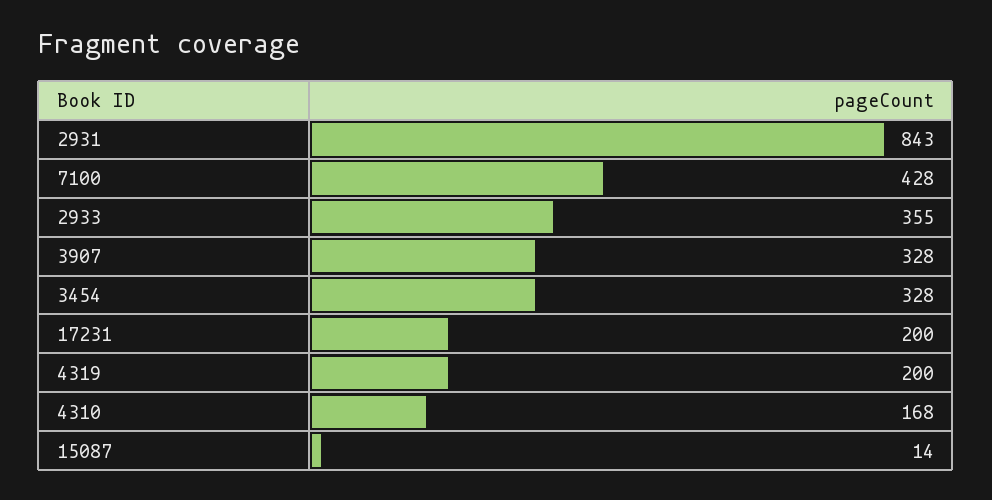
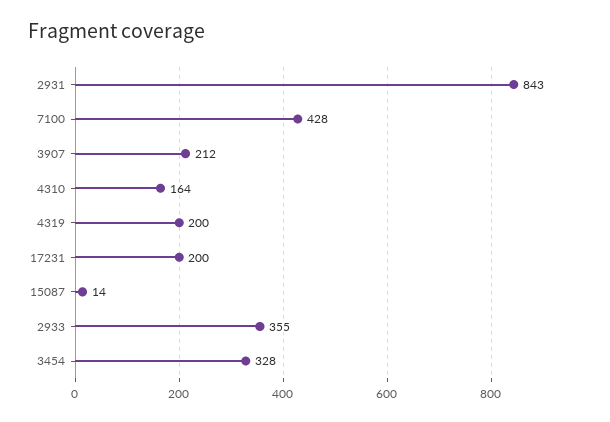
  {
    "2931": 843,
    "7100": 428,
    "2933": 355,
-   "3907": 328,
+   "3907": 212,
    "3454": 328,
    "17231": 200,
    "4319": 200,
-   "4310": 168,
+   "4310": 164,
    "15087": 14
  }

